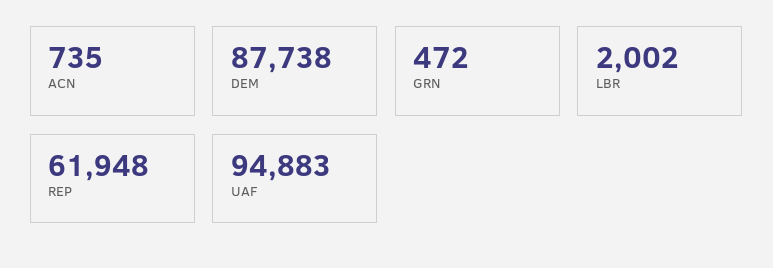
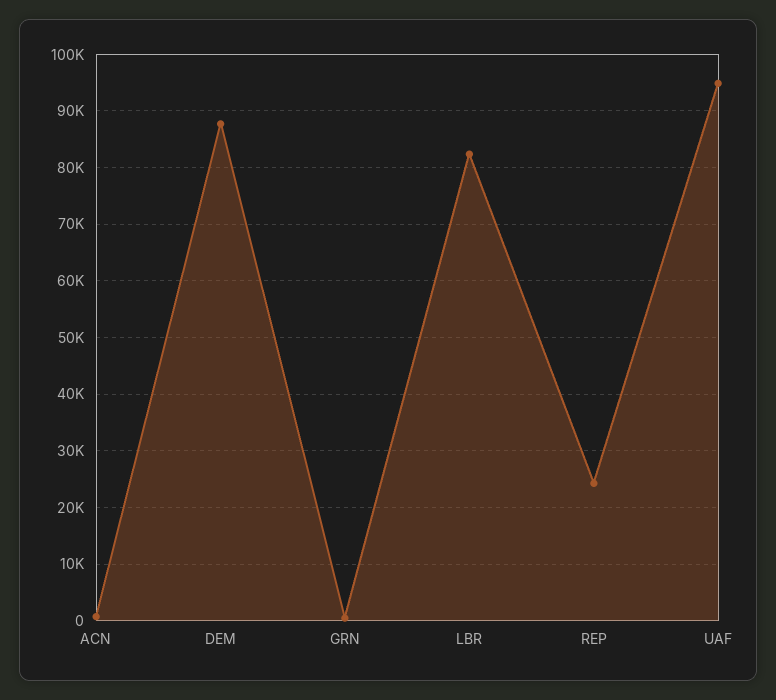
  {
    "ACN": 735,
    "DEM": 87738,
    "GRN": 472,
-   "LBR": 2002,
+   "LBR": 82000,
-   "REP": 61948,
+   "REP": 24000,
    "UAF": 94883
  }

